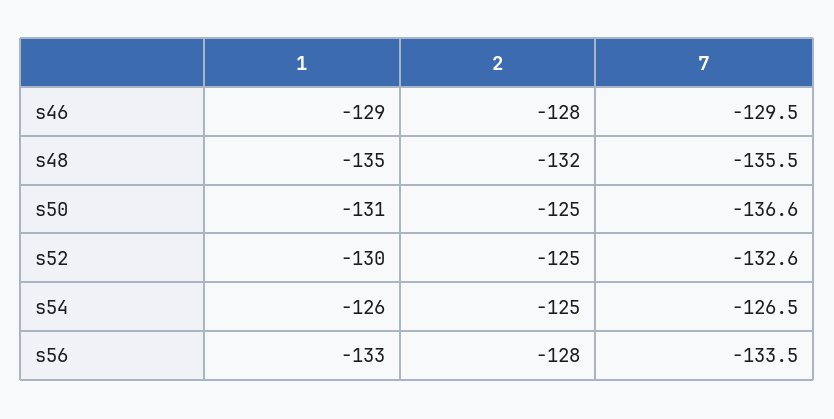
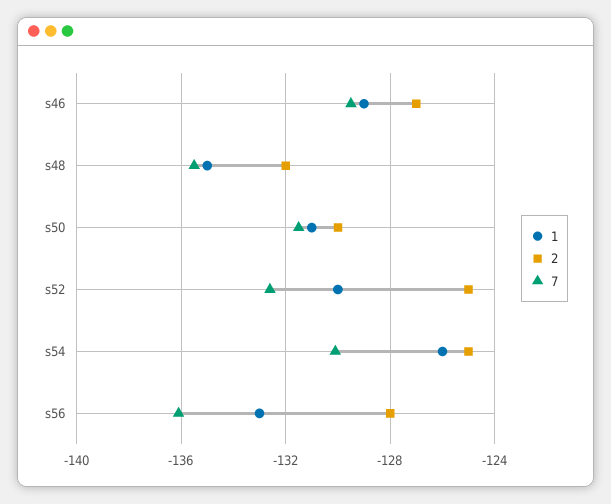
  {
    "1": {
      "s46": -129,
      "s48": -135,
      "s50": -131,
      "s52": -130,
      "s54": -126,
      "s56": -133
    },
    "2": {
-     "s46": -128,
+     "s46": -127,
      "s48": -132,
-     "s50": -125,
+     "s50": -130,
      "s52": -125,
      "s54": -125,
      "s56": -128
    },
    "7": {
      "s46": -129.5,
      "s48": -135.5,
-     "s50": -136.6,
+     "s50": -131.5,
      "s52": -132.6,
-     "s54": -126.5,
+     "s54": -130,
-     "s56": -133.5
+     "s56": -136
    }
  }

